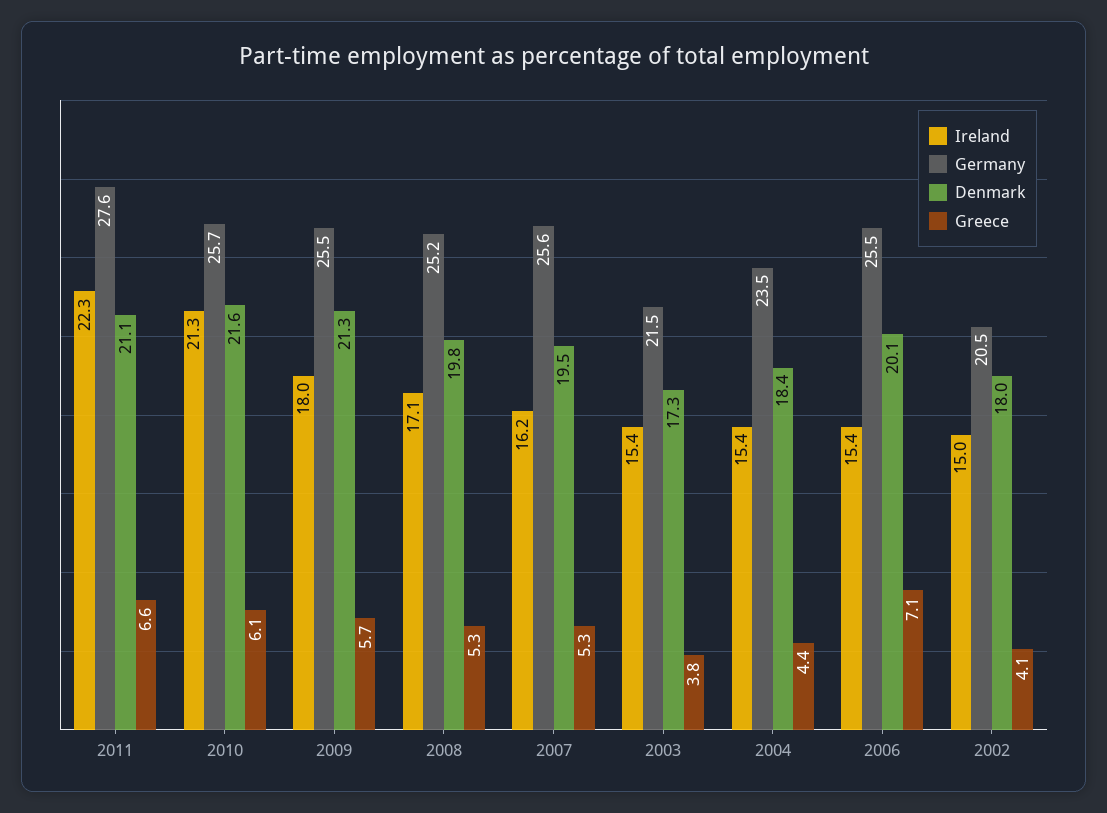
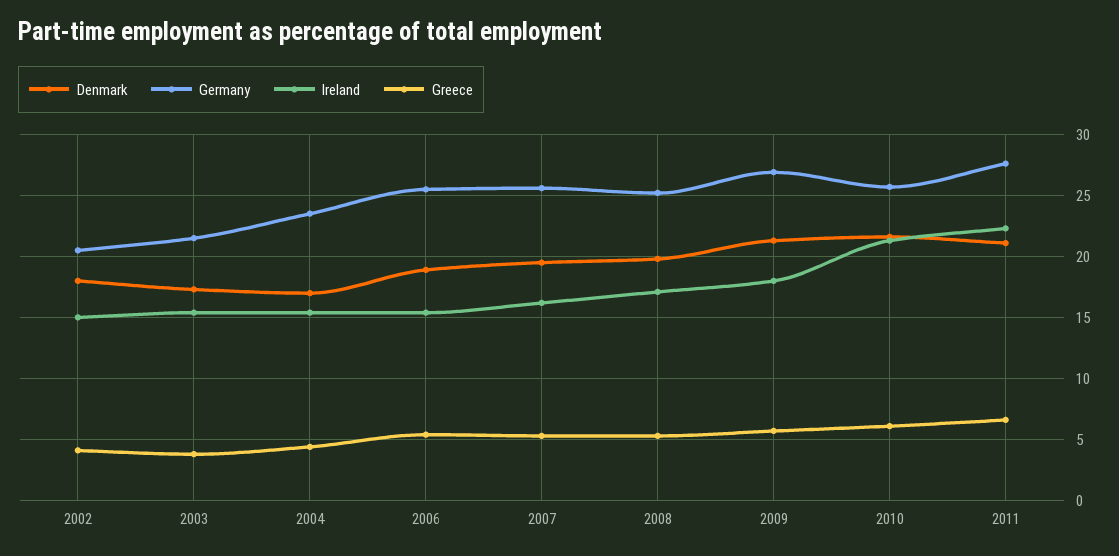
  {
    "Ireland": {
      "2011": 22.3,
      "2010": 21.3,
      "2009": 18,
      "2008": 17.1,
      "2007": 16.2,
      "2003": 15.4,
      "2004": 15.4,
      "2006": 15.4,
      "2002": 15
    },
    "Germany": {
      "2011": 27.6,
      "2010": 25.7,
-     "2009": 25.5,
+     "2009": 27,
      "2008": 25.2,
      "2007": 25.6,
      "2003": 21.5,
      "2004": 23.5,
      "2006": 25.5,
      "2002": 20.5
    },
    "Denmark": {
      "2011": 21.1,
      "2010": 21.6,
      "2009": 21.3,
      "2008": 19.8,
      "2007": 19.5,
      "2003": 17.3,
-     "2004": 18.4,
+     "2004": 17,
-     "2006": 20.1,
+     "2006": 19,
      "2002": 18
    },
    "Greece": {
      "2011": 6.6,
      "2010": 6.1,
      "2009": 5.7,
      "2008": 5.3,
      "2007": 5.3,
      "2003": 3.8,
      "2004": 4.4,
-     "2006": 7.1,
+     "2006": 5.5,
      "2002": 4.1
    }
  }

